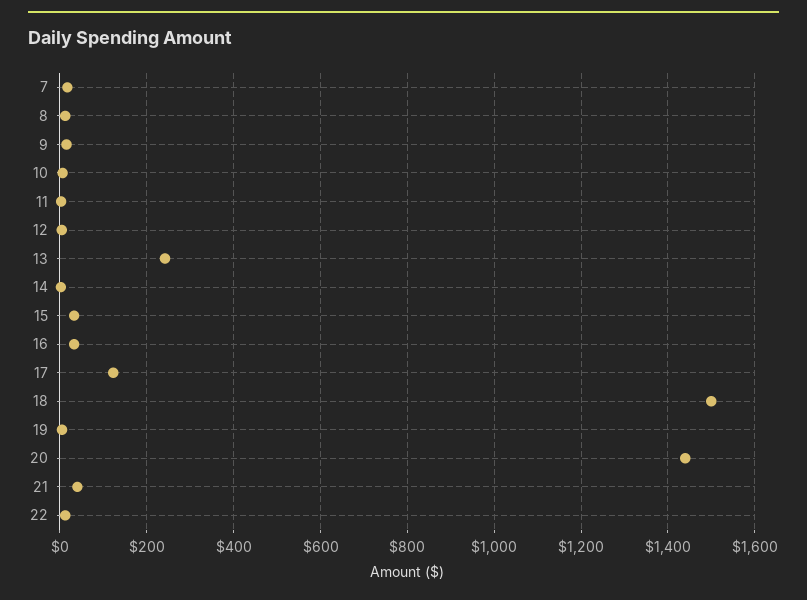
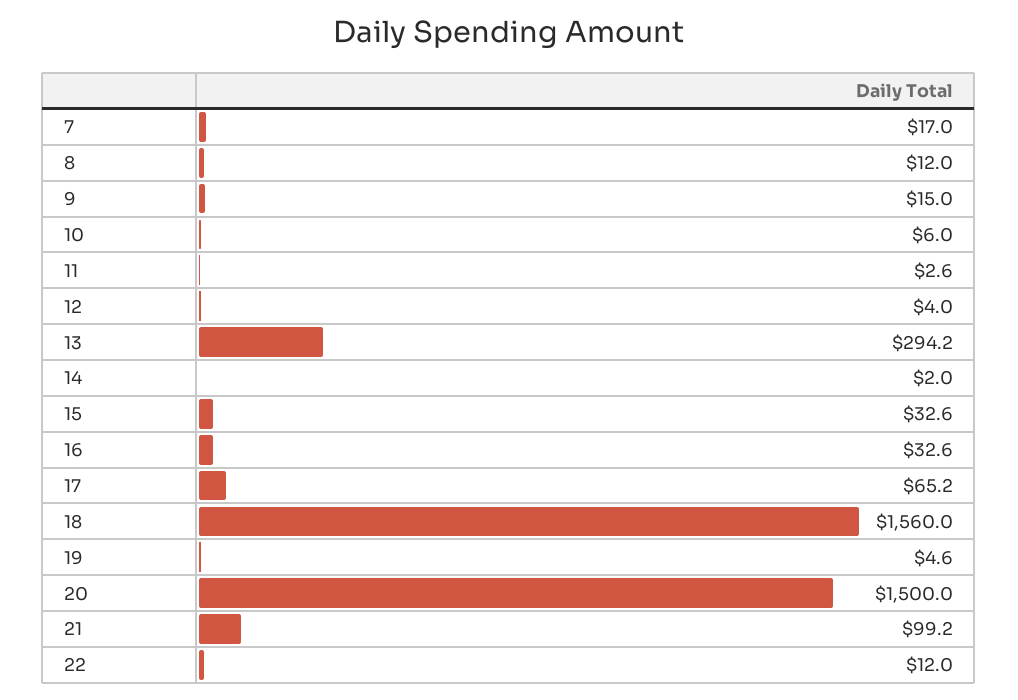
  {
    "7": 17,
    "8": 12,
    "9": 15,
    "10": 6,
    "11": 2.6,
    "12": 4,
-   "13": 240,
+   "13": 294.2,
    "14": 2,
    "15": 32.6,
    "16": 32.6,
-   "17": 120,
+   "17": 65.2,
-   "18": 1500,
+   "18": 1560,
    "19": 4.6,
-   "20": 1440,
+   "20": 1500,
-   "21": 40,
+   "21": 99.2,
    "22": 12
  }

